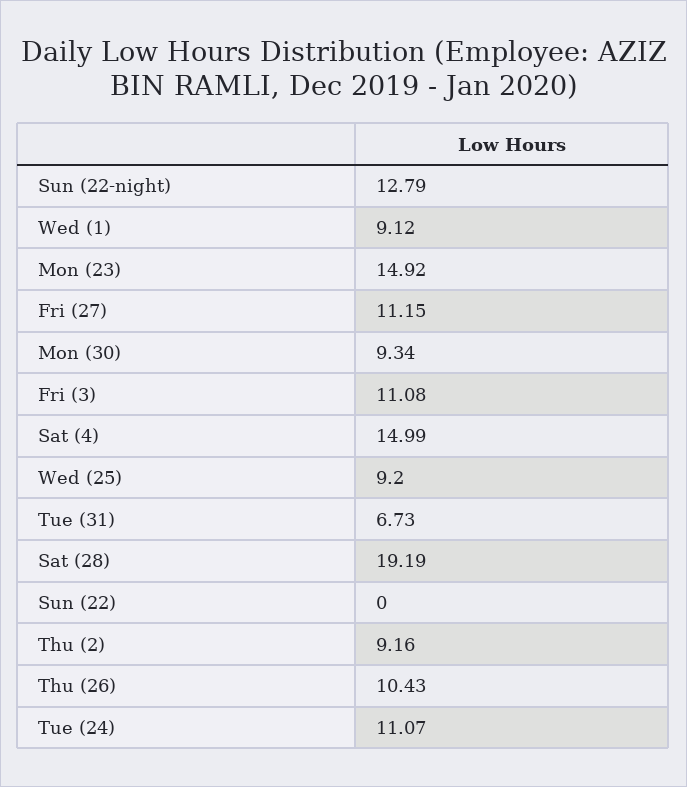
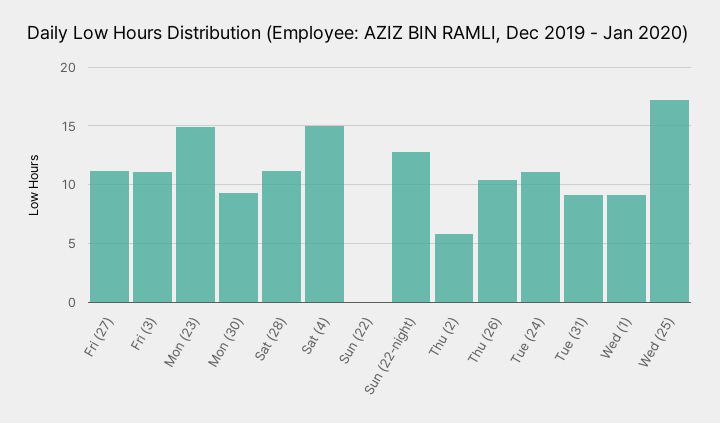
  {
    "Sun (22-night)": 12.79,
    "Wed (1)": 9.12,
    "Mon (23)": 14.92,
    "Fri (27)": 11.15,
    "Mon (30)": 9.34,
    "Fri (3)": 11.08,
    "Sat (4)": 14.99,
-   "Wed (25)": 9.2,
+   "Wed (25)": 17,
-   "Tue (31)": 6.73,
+   "Tue (31)": 9,
-   "Sat (28)": 19.19,
+   "Sat (28)": 11,
    "Sun (22)": 0,
-   "Thu (2)": 9.16,
+   "Thu (2)": 6,
    "Thu (26)": 10.43,
    "Tue (24)": 11.07
  }

